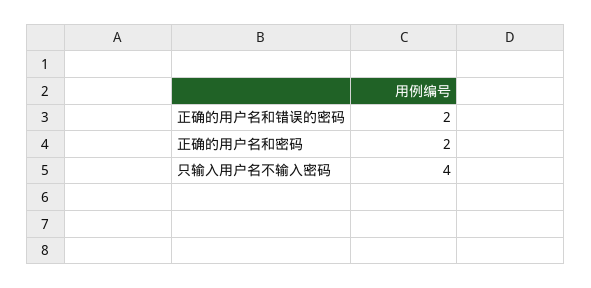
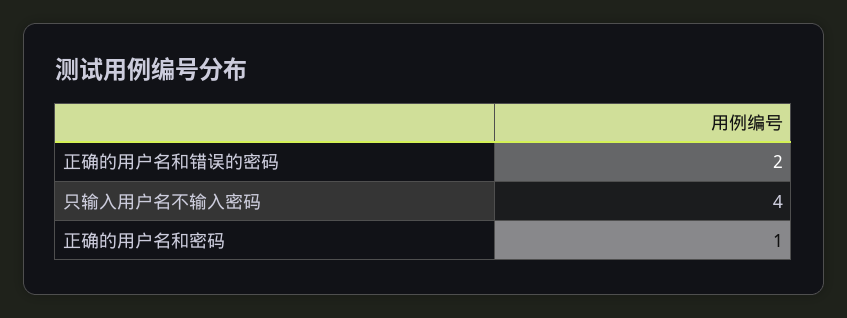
  {
    "正确的用户名和错误的密码": 2,
-   "正确的用户名和密码": 2,
+   "正确的用户名和密码": 1,
    "只输入用户名不输入密码": 4
  }

